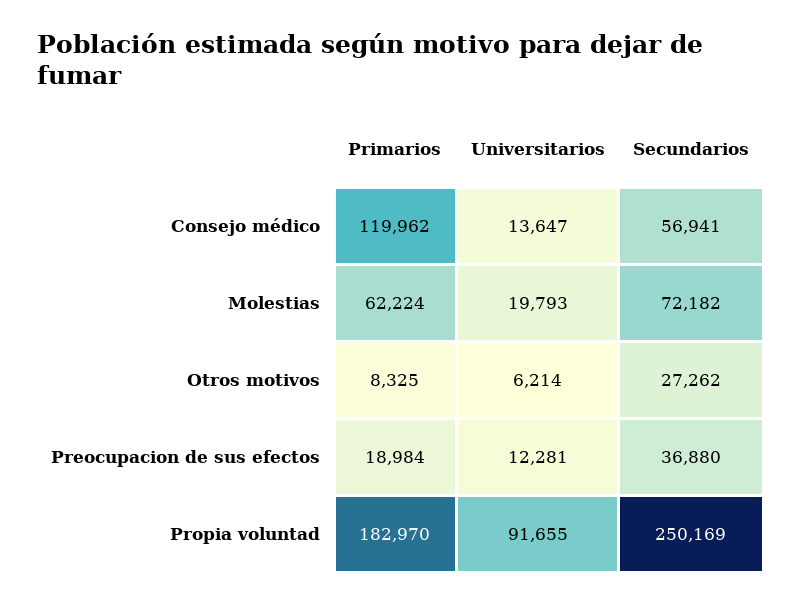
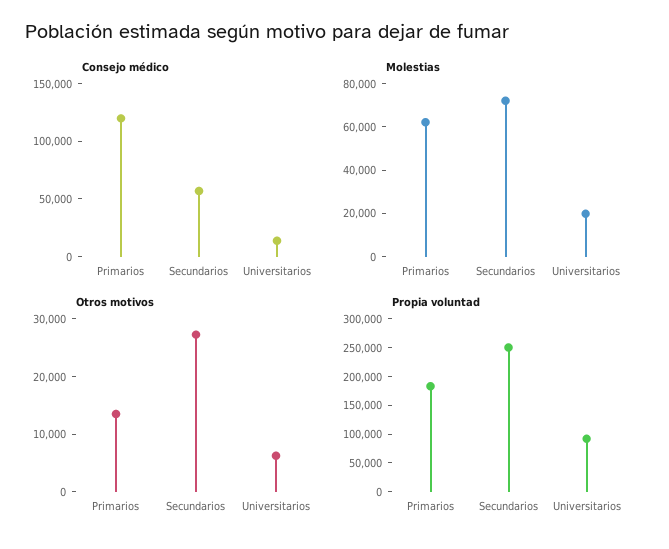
  {
    "Consejo médico": {
      "Primarios": 119962,
      "Universitarios": 13647,
      "Secundarios": 56941
    },
    "Molestias": {
      "Primarios": 62224,
      "Universitarios": 19793,
      "Secundarios": 72182
    },
    "Otros motivos": {
-     "Primarios": 8325,
+     "Primarios": 14000,
      "Universitarios": 6214,
      "Secundarios": 27262
    },
-   "Preocupacion de sus efectos": {
-     "Primarios": 18984,
-     "Universitarios": 12281,
-     "Secundarios": 36880
-   },
    "Propia voluntad": {
      "Primarios": 182970,
      "Universitarios": 91655,
      "Secundarios": 250169
    }
  }

